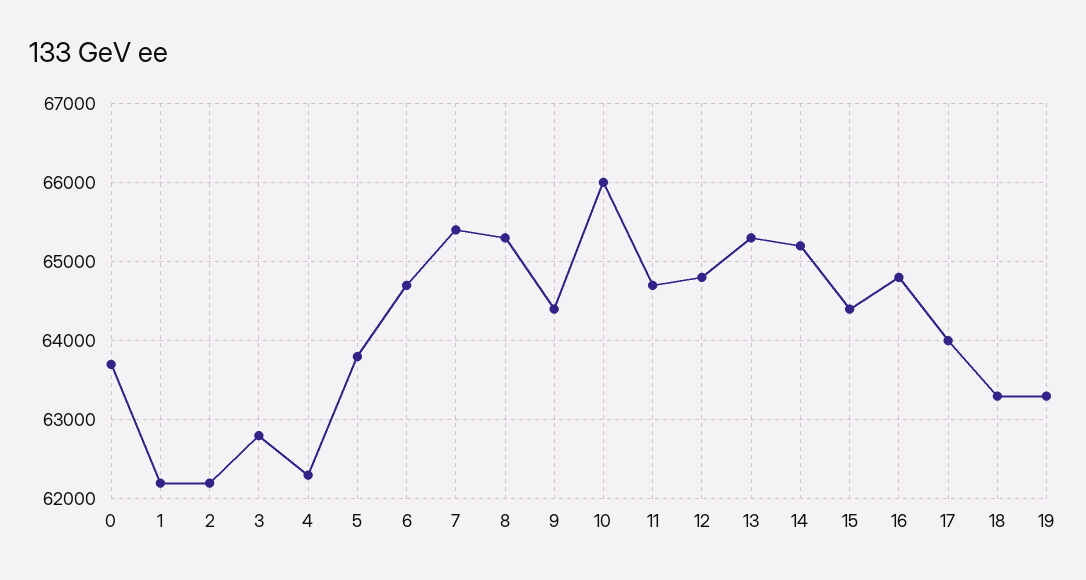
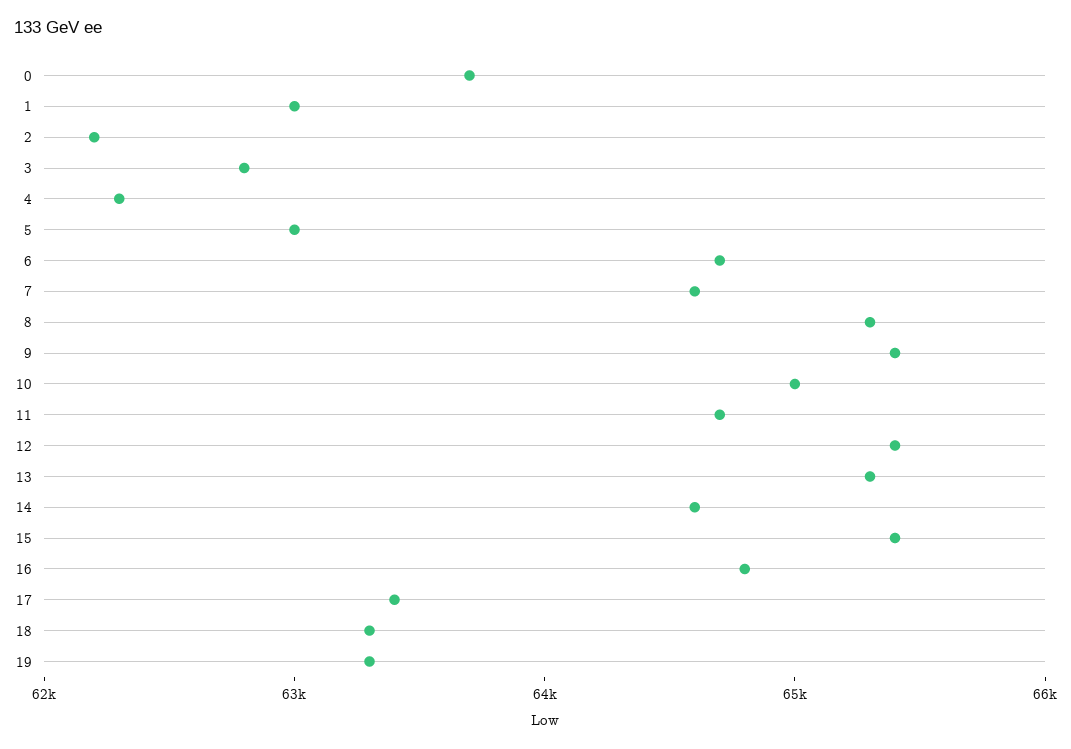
  {
    "0": 63700,
-   "1": 62200,
+   "1": 63000,
    "2": 62200,
    "3": 62800,
    "4": 62300,
-   "5": 63800,
+   "5": 63000,
    "6": 64700,
-   "7": 65400,
+   "7": 64600,
    "8": 65300,
-   "9": 64400,
+   "9": 65400,
-   "10": 66000,
+   "10": 65000,
    "11": 64700,
-   "12": 64800,
+   "12": 65400,
    "13": 65300,
-   "14": 65200,
+   "14": 64600,
-   "15": 64400,
+   "15": 65400,
    "16": 64800,
-   "17": 64000,
+   "17": 63400,
    "18": 63300,
    "19": 63300
  }

